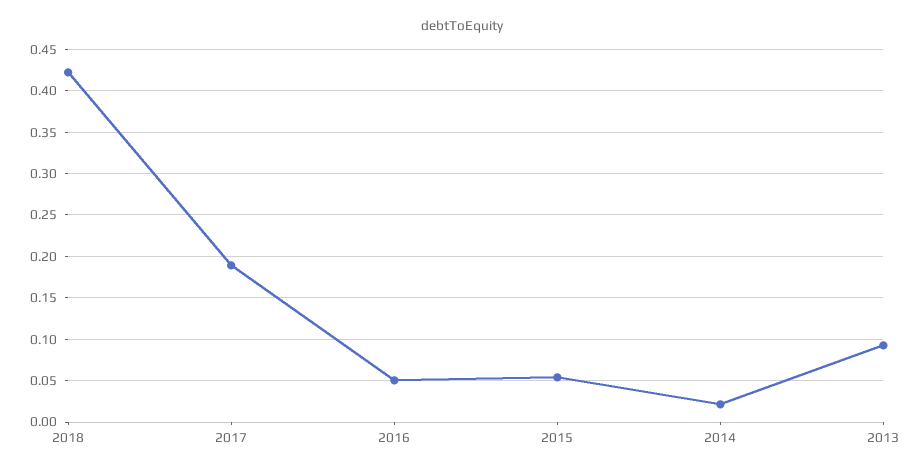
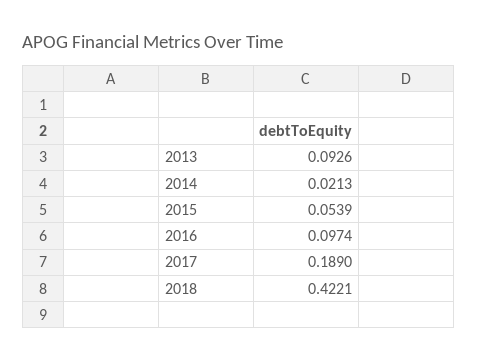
  {
    "2018": 0.4221,
    "2017": 0.189,
-   "2016": 0.05,
+   "2016": 0.0974,
    "2015": 0.0539,
    "2014": 0.0213,
    "2013": 0.0926
  }

